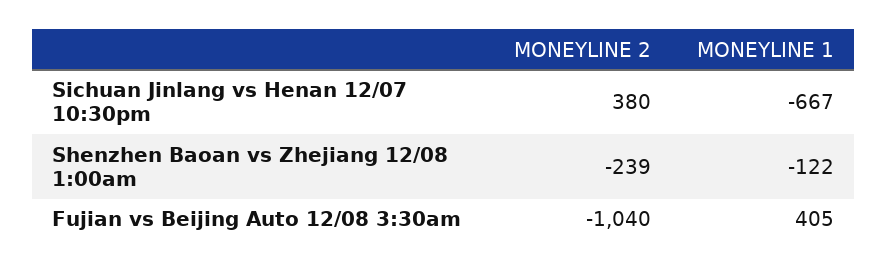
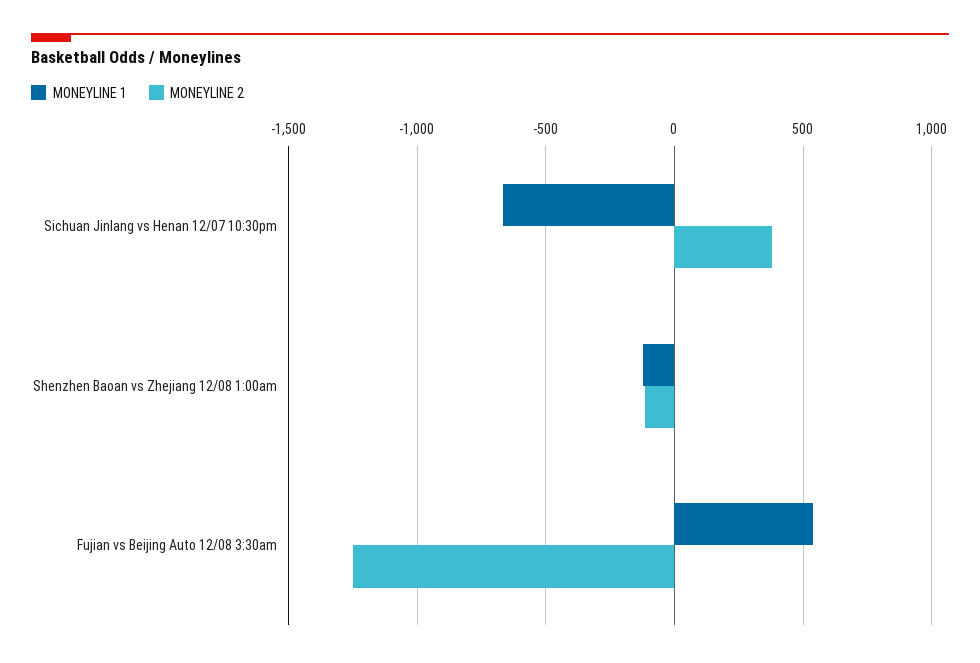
  {
    "MONEYLINE 2": {
      "Sichuan Jinlang vs Henan 12/07 10:30pm": 380,
-     "Shenzhen Baoan vs Zhejiang 12/08 1:00am": -239,
+     "Shenzhen Baoan vs Zhejiang 12/08 1:00am": -100,
-     "Fujian vs Beijing Auto 12/08 3:30am": -1040
+     "Fujian vs Beijing Auto 12/08 3:30am": -1250
    },
    "MONEYLINE 1": {
      "Sichuan Jinlang vs Henan 12/07 10:30pm": -667,
      "Shenzhen Baoan vs Zhejiang 12/08 1:00am": -122,
-     "Fujian vs Beijing Auto 12/08 3:30am": 405
+     "Fujian vs Beijing Auto 12/08 3:30am": 550
    }
  }

